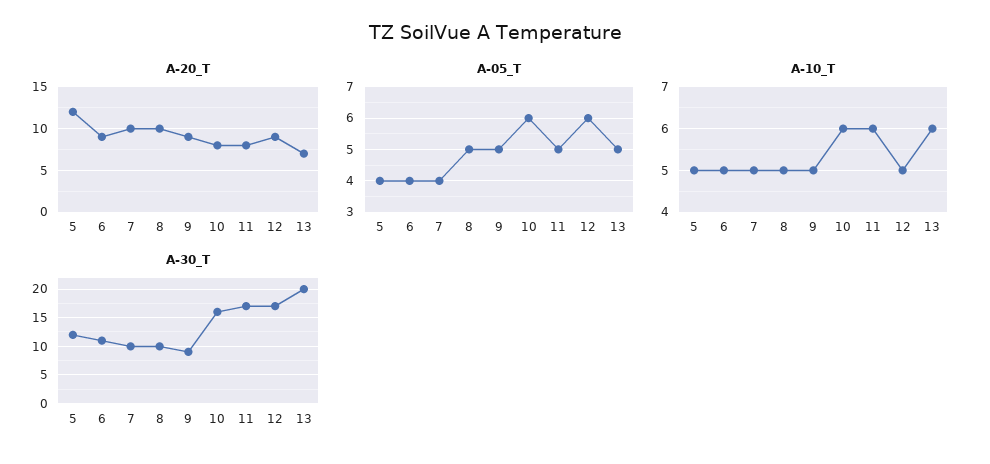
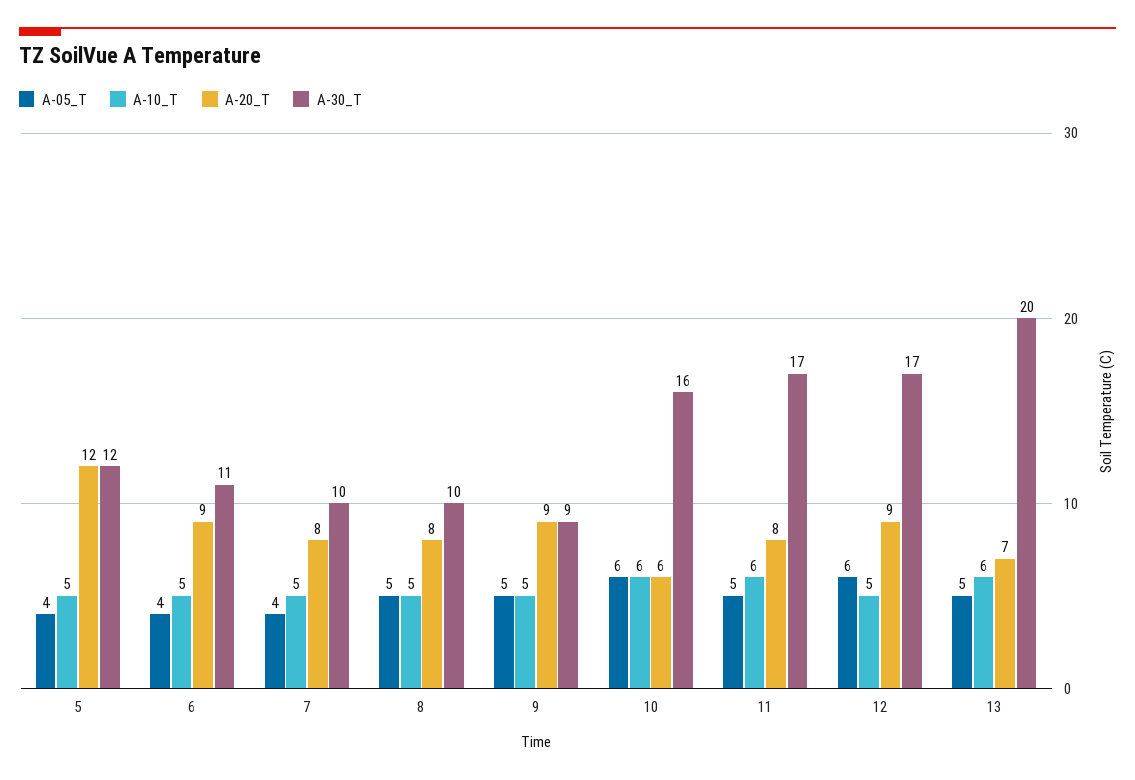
  {
    "A-20_T": {
      "5": 12,
      "6": 9,
-     "7": 10,
+     "7": 8,
-     "8": 10,
+     "8": 8,
      "9": 9,
-     "10": 8,
+     "10": 6,
      "11": 8,
      "12": 9,
      "13": 7
    },
    "A-05_T": {
      "5": 4,
      "6": 4,
      "7": 4,
      "8": 5,
      "9": 5,
      "10": 6,
      "11": 5,
      "12": 6,
      "13": 5
    },
    "A-10_T": {
      "5": 5,
      "6": 5,
      "7": 5,
      "8": 5,
      "9": 5,
      "10": 6,
      "11": 6,
      "12": 5,
      "13": 6
    },
    "A-30_T": {
      "5": 12,
      "6": 11,
      "7": 10,
      "8": 10,
      "9": 9,
      "10": 16,
      "11": 17,
      "12": 17,
      "13": 20
    }
  }

